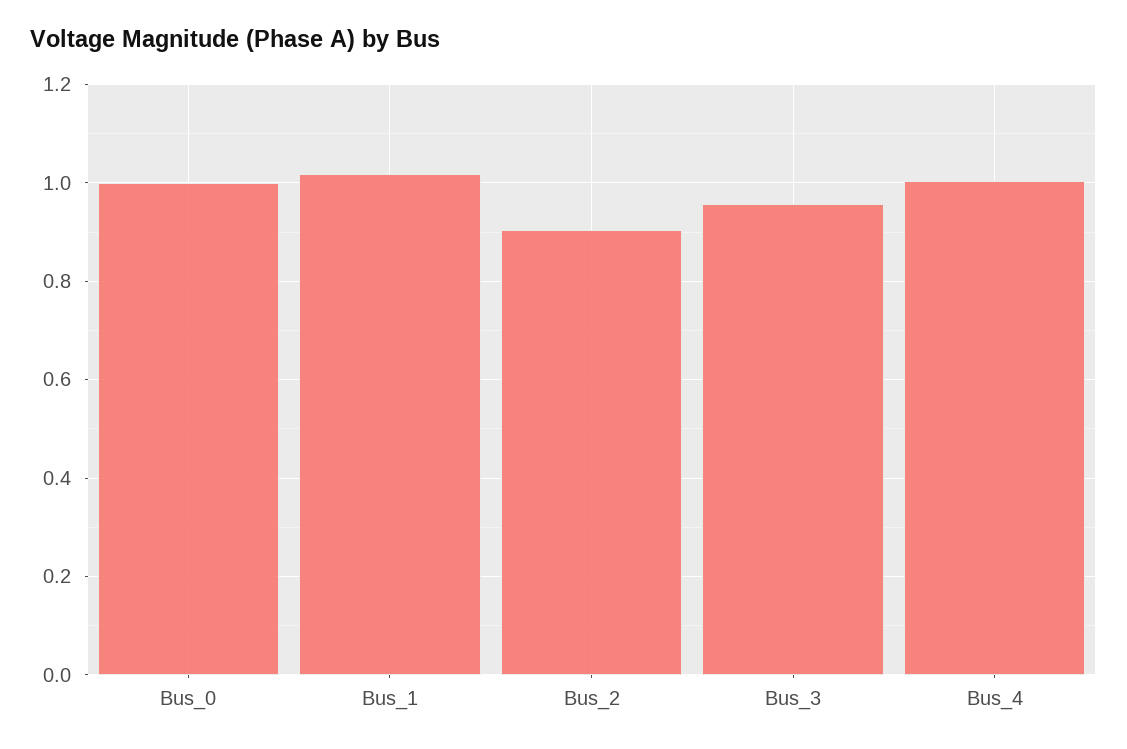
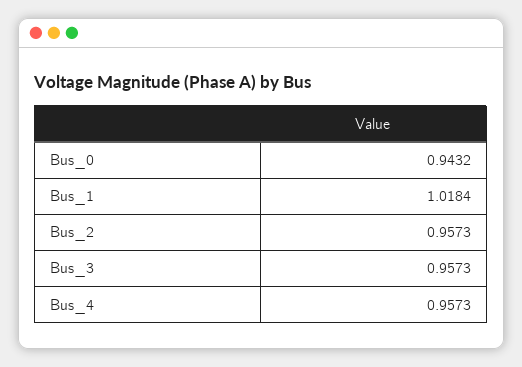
  {
-   "Bus_0": 1,
+   "Bus_0": 0.9432,
    "Bus_1": 1.0184,
-   "Bus_2": 0.9,
+   "Bus_2": 0.9573,
    "Bus_3": 0.9573,
-   "Bus_4": 1
+   "Bus_4": 0.9573
  }

